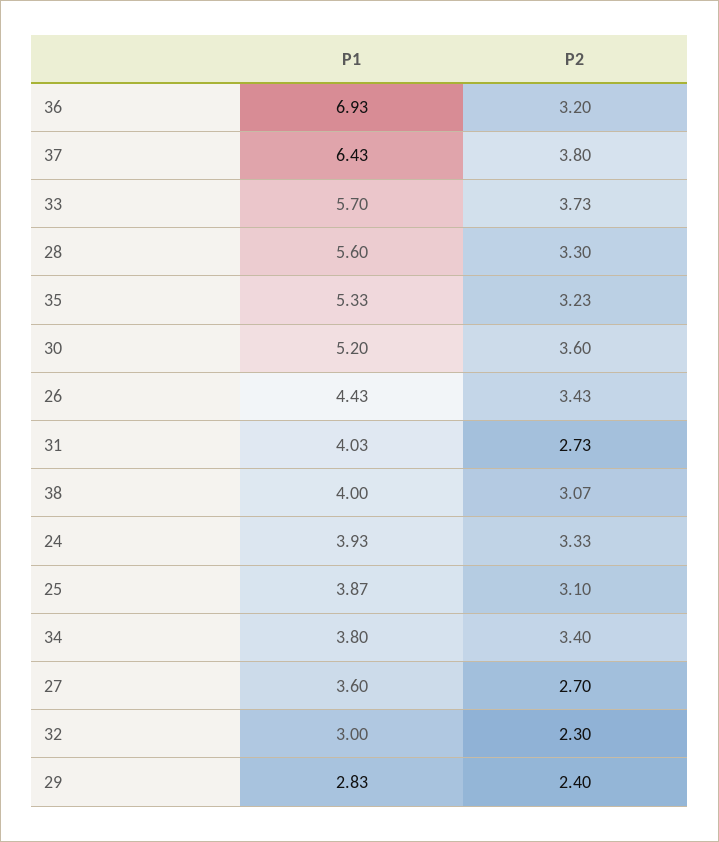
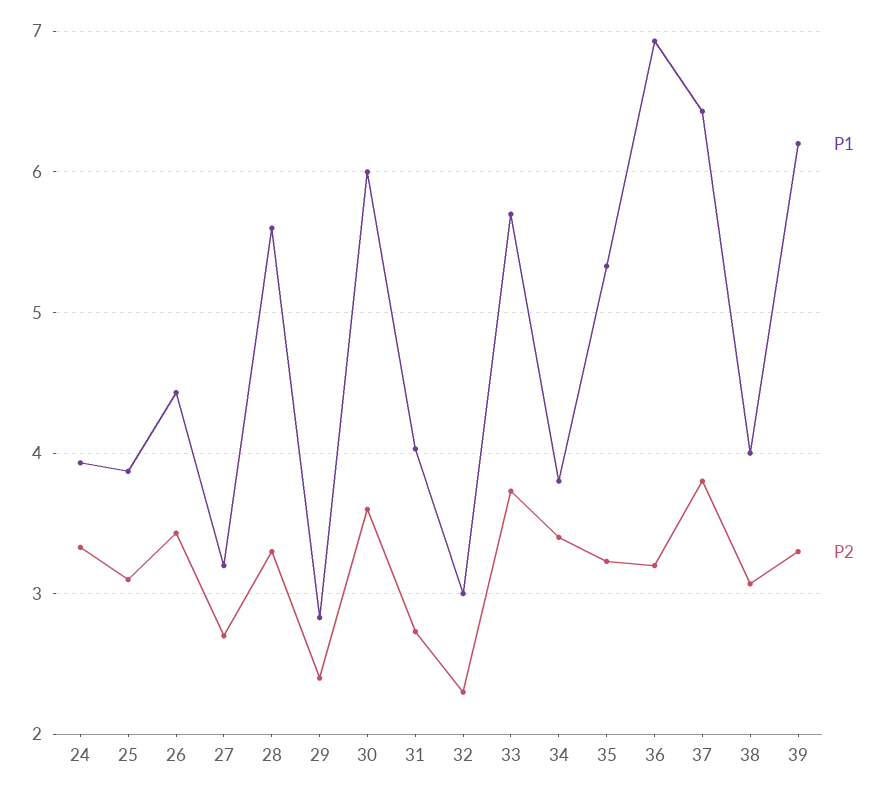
  {
    "P1": {
      "36": 6.93,
      "37": 6.43,
      "33": 5.7,
      "28": 5.6,
      "35": 5.33,
-     "30": 5.2,
+     "30": 6,
      "26": 4.43,
      "31": 4.03,
      "38": 4,
      "24": 3.93,
      "25": 3.87,
      "34": 3.8,
-     "27": 3.6,
+     "27": 3.2,
      "32": 3,
-     "29": 2.83
+     "29": 2.83,
+     "39": 6.2
    },
    "P2": {
      "36": 3.2,
      "37": 3.8,
      "33": 3.73,
      "28": 3.3,
      "35": 3.23,
      "30": 3.6,
      "26": 3.43,
      "31": 2.73,
      "38": 3.07,
      "24": 3.33,
      "25": 3.1,
      "34": 3.4,
      "27": 2.7,
      "32": 2.3,
-     "29": 2.4
+     "29": 2.4,
+     "39": 3.3
    }
  }

